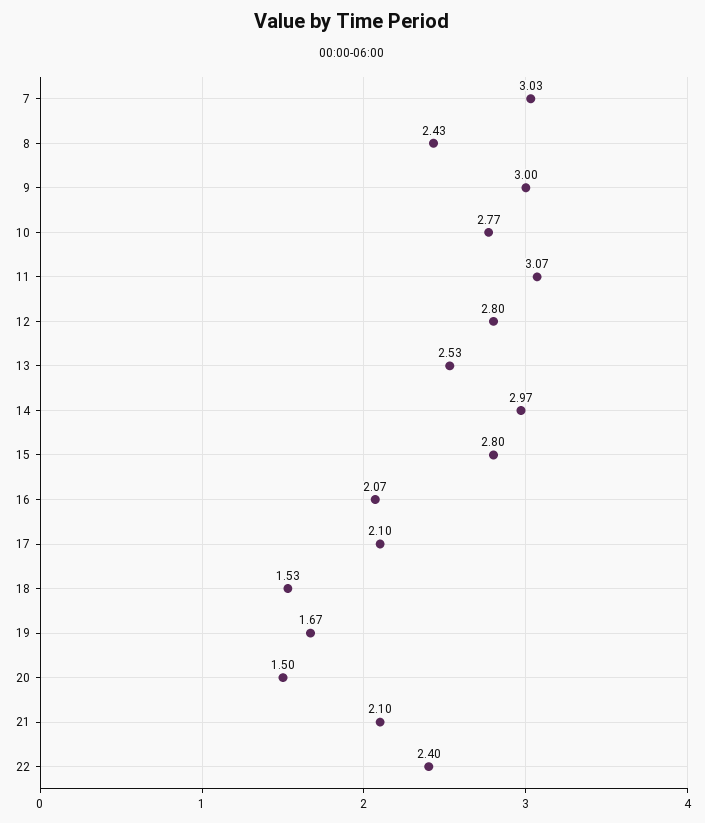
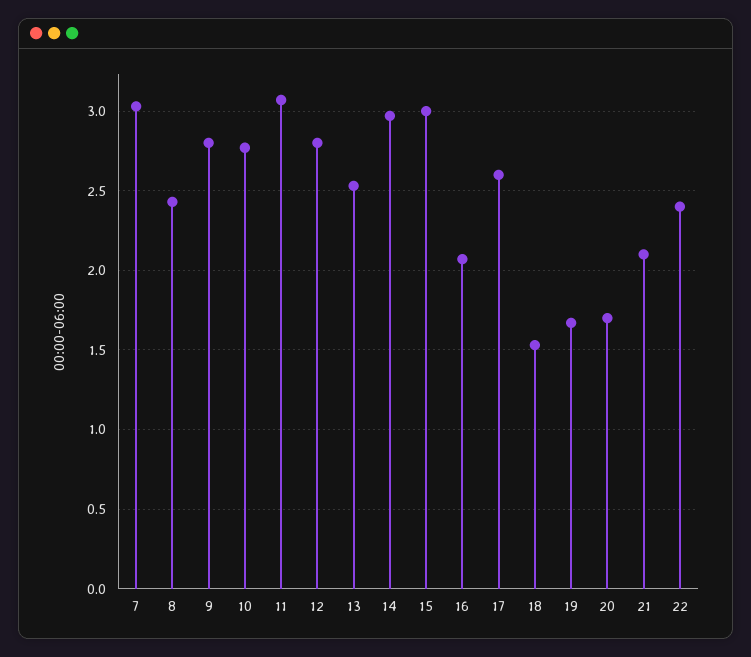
  {
    "7": 3.03,
    "8": 2.43,
-   "9": 3,
+   "9": 2.8,
    "10": 2.77,
    "11": 3.07,
    "12": 2.8,
    "13": 2.53,
    "14": 2.97,
-   "15": 2.8,
+   "15": 3,
    "16": 2.07,
-   "17": 2.1,
+   "17": 2.6,
    "18": 1.53,
    "19": 1.67,
-   "20": 1.5,
+   "20": 1.7,
    "21": 2.1,
    "22": 2.4
  }

